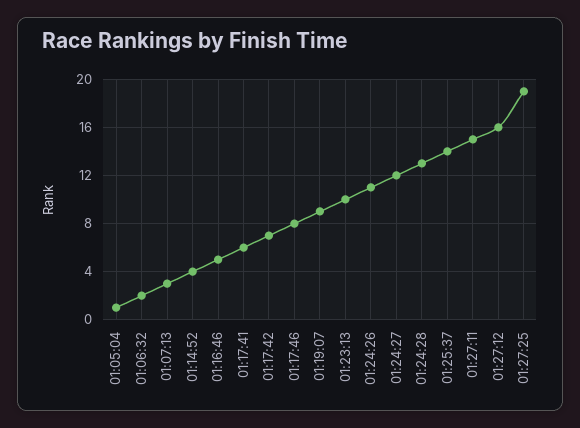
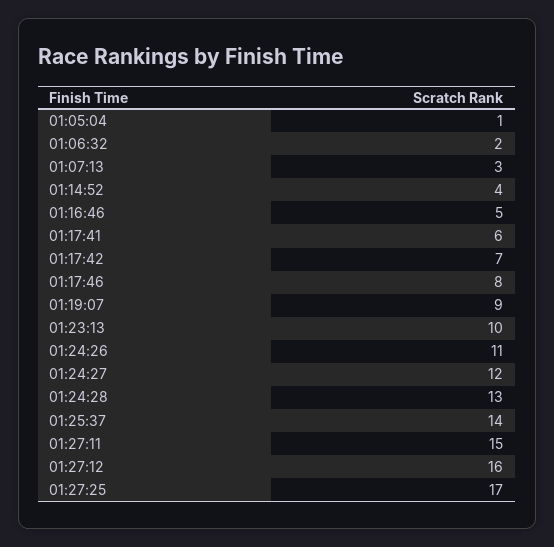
  {
    "01:05:04": 1,
    "01:06:32": 2,
    "01:07:13": 3,
    "01:14:52": 4,
    "01:16:46": 5,
    "01:17:41": 6,
    "01:17:42": 7,
    "01:17:46": 8,
    "01:19:07": 9,
    "01:23:13": 10,
    "01:24:26": 11,
    "01:24:27": 12,
    "01:24:28": 13,
    "01:25:37": 14,
    "01:27:11": 15,
    "01:27:12": 16,
-   "01:27:25": 19
+   "01:27:25": 17
  }

